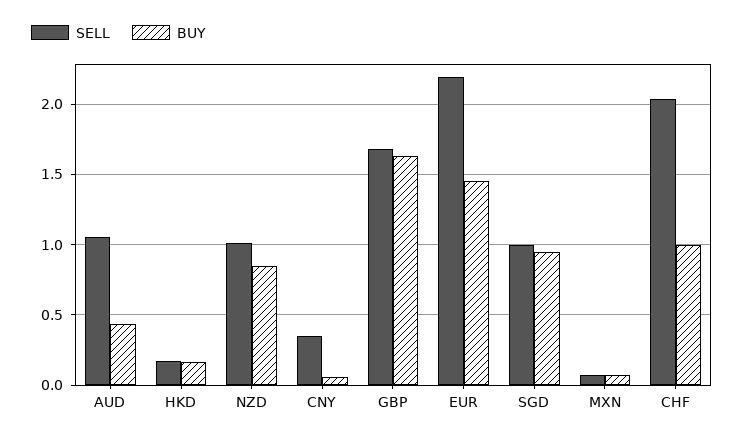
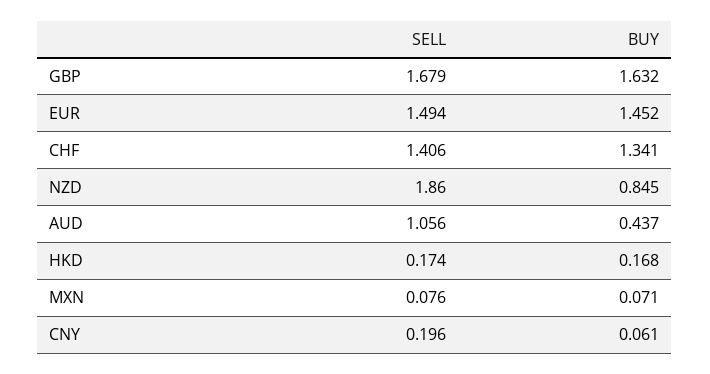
  {
    "SELL": {
      "AUD": 1.056,
      "HKD": 0.174,
-     "NZD": 1,
+     "NZD": 1.86,
-     "CNY": 0.35,
+     "CNY": 0.196,
      "GBP": 1.679,
-     "EUR": 2.2,
+     "EUR": 1.494,
-     "SGD": 1,
      "MXN": 0.076,
-     "CHF": 2.05
+     "CHF": 1.406
    },
    "BUY": {
      "AUD": 0.437,
      "HKD": 0.168,
      "NZD": 0.845,
      "CNY": 0.061,
      "GBP": 1.632,
      "EUR": 1.452,
-     "SGD": 0.95,
      "MXN": 0.071,
-     "CHF": 1
+     "CHF": 1.341
    }
  }

